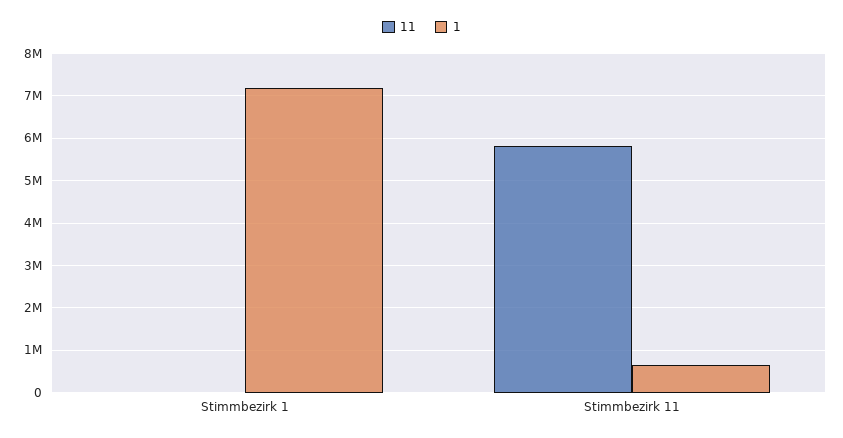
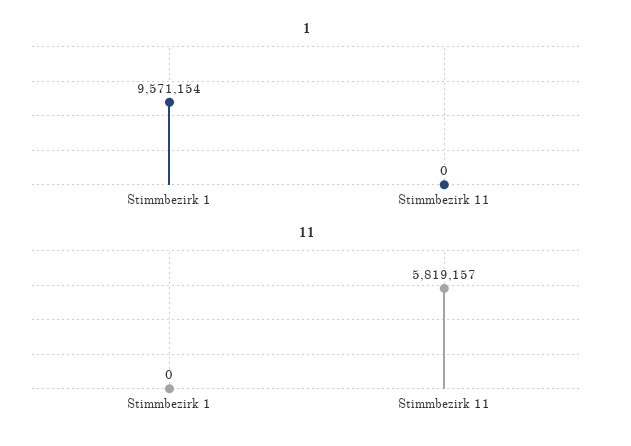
  {
    "11": {
      "Stimmbezirk 1": 0,
      "Stimmbezirk 11": 5819157
    },
    "1": {
-     "Stimmbezirk 1": 7200000,
+     "Stimmbezirk 1": 9571154,
-     "Stimmbezirk 11": 600000
+     "Stimmbezirk 11": 0
    }
  }

